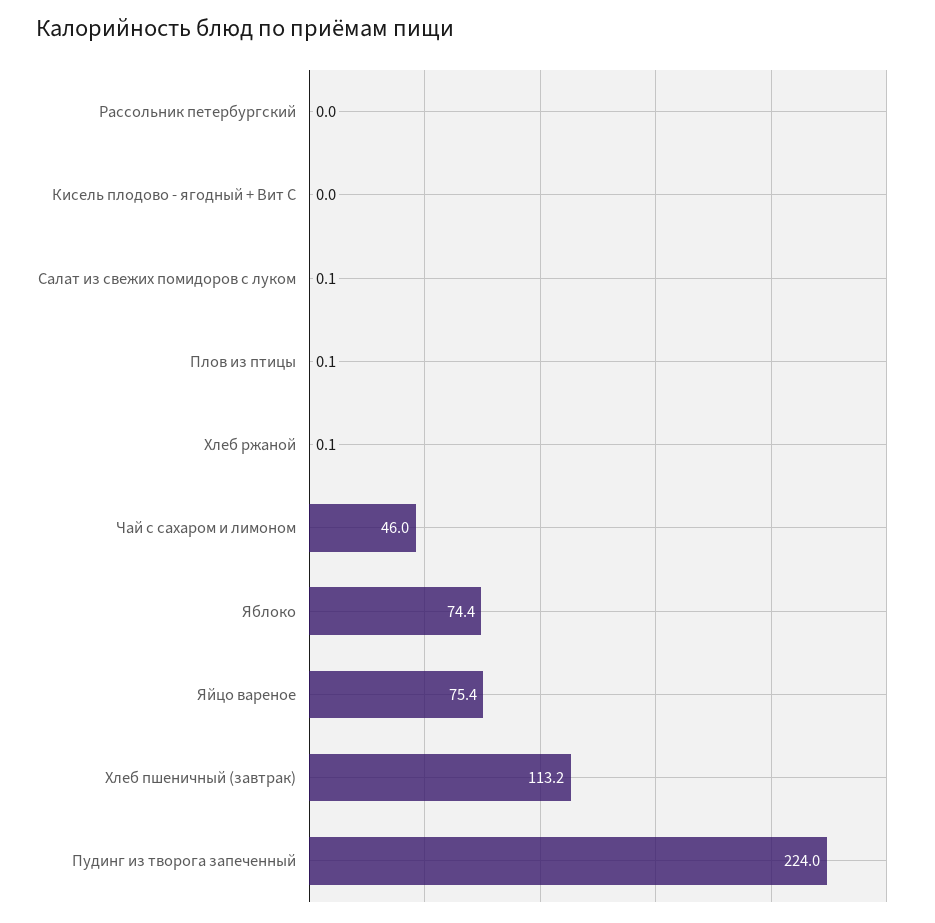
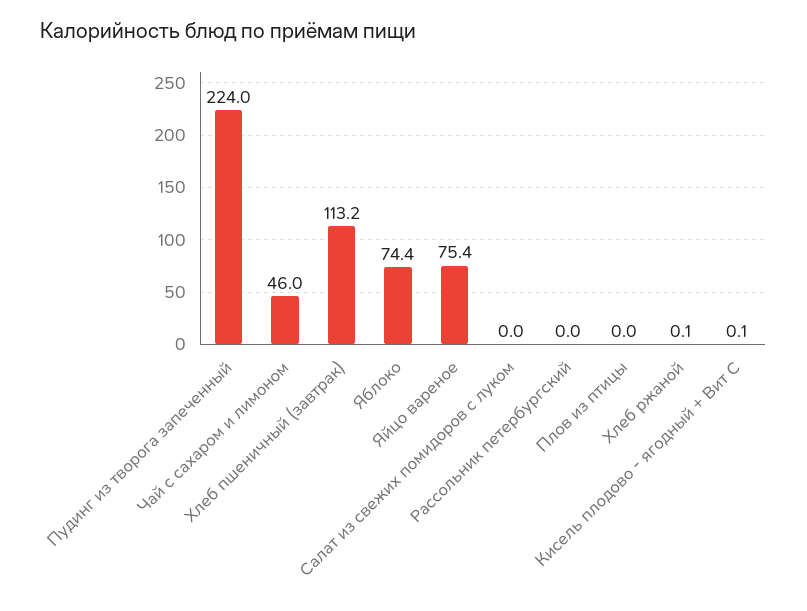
  {
    "Рассольник петербургский": 0,
-   "Кисель плодово - ягодный + Вит С": 0,
+   "Кисель плодово - ягодный + Вит С": 0.1,
-   "Салат из свежих помидоров с луком": 0.1,
+   "Салат из свежих помидоров с луком": 0,
-   "Плов из птицы": 0.1,
+   "Плов из птицы": 0,
    "Хлеб ржаной": 0.1,
    "Чай с сахаром и лимоном": 46,
    "Яблоко": 74.4,
    "Яйцо вареное": 75.4,
    "Хлеб пшеничный (завтрак)": 113.2,
    "Пудинг из творога запеченный": 224
  }

